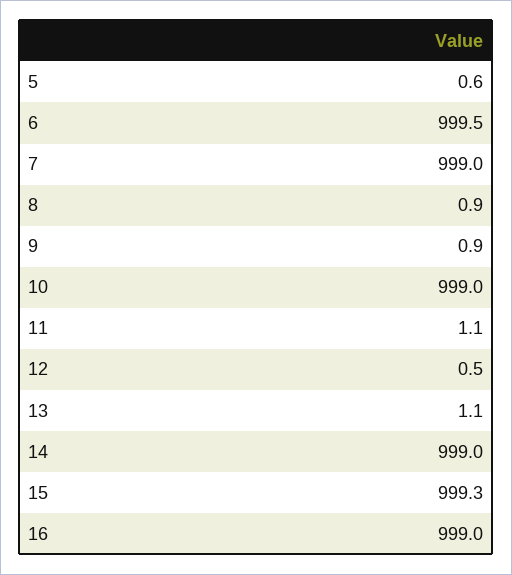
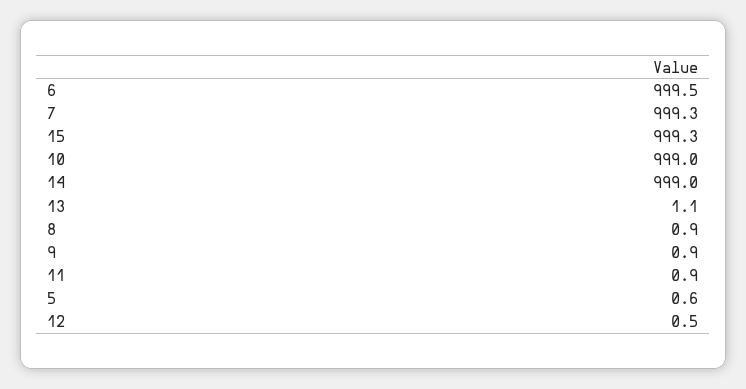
  {
    "5": 0.6,
    "6": 999.5,
-   "7": 999,
+   "7": 999.3,
    "8": 0.9,
    "9": 0.9,
    "10": 999,
-   "11": 1.1,
+   "11": 0.9,
    "12": 0.5,
    "13": 1.1,
    "14": 999,
-   "15": 999.3,
+   "15": 999.3
-   "16": 999
  }

